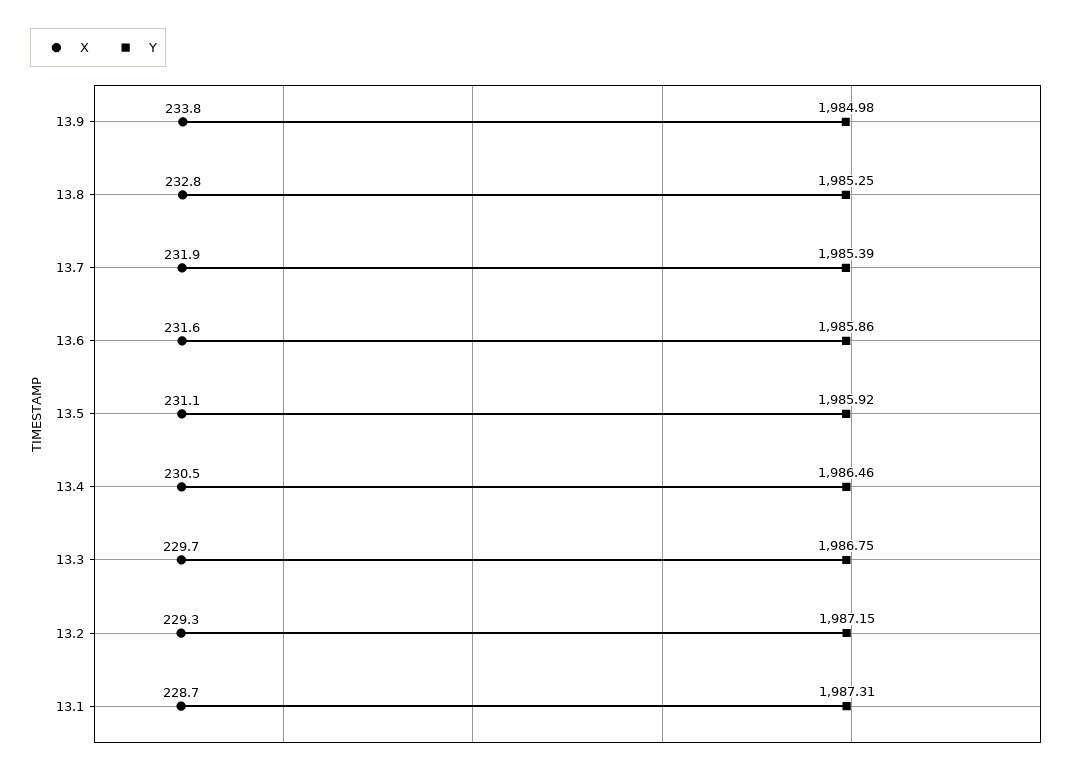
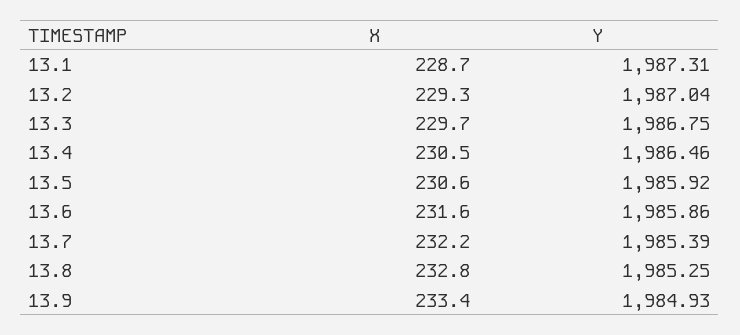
  {
    "X": {
-     "13.9": 233.8,
+     "13.9": 233.4,
      "13.8": 232.8,
-     "13.7": 231.9,
+     "13.7": 232.2,
      "13.6": 231.6,
-     "13.5": 231.1,
+     "13.5": 230.6,
      "13.4": 230.5,
      "13.3": 229.7,
      "13.2": 229.3,
      "13.1": 228.7
    },
    "Y": {
-     "13.9": 1984.98,
+     "13.9": 1984.93,
      "13.8": 1985.25,
      "13.7": 1985.39,
      "13.6": 1985.86,
      "13.5": 1985.92,
      "13.4": 1986.46,
      "13.3": 1986.75,
-     "13.2": 1987.15,
+     "13.2": 1987.04,
      "13.1": 1987.31
    }
  }

